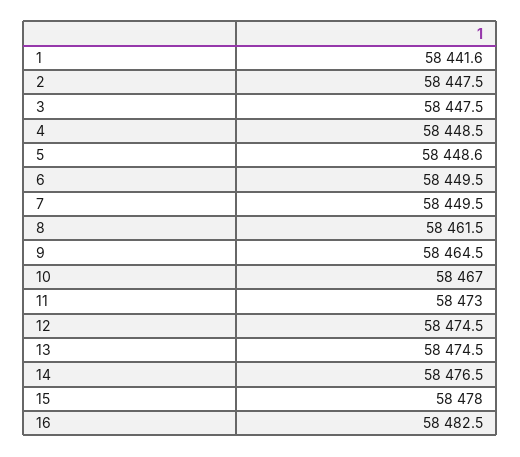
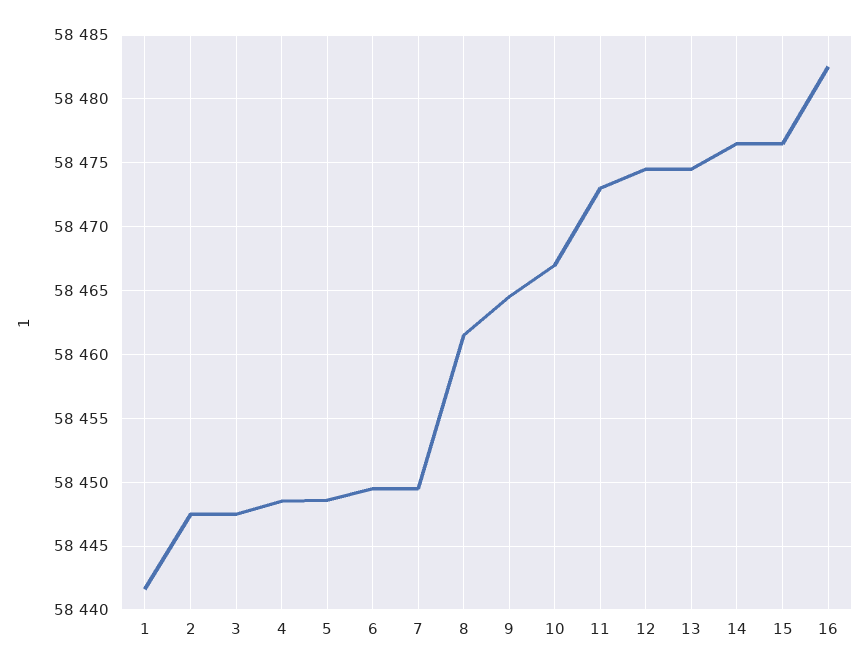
  {
    "1": 58441.6,
    "2": 58447.5,
    "3": 58447.5,
    "4": 58448.5,
    "5": 58448.6,
    "6": 58449.5,
    "7": 58449.5,
    "8": 58461.5,
    "9": 58464.5,
    "10": 58467,
    "11": 58473,
    "12": 58474.5,
    "13": 58474.5,
    "14": 58476.5,
-   "15": 58478,
+   "15": 58476.5,
    "16": 58482.5
  }

